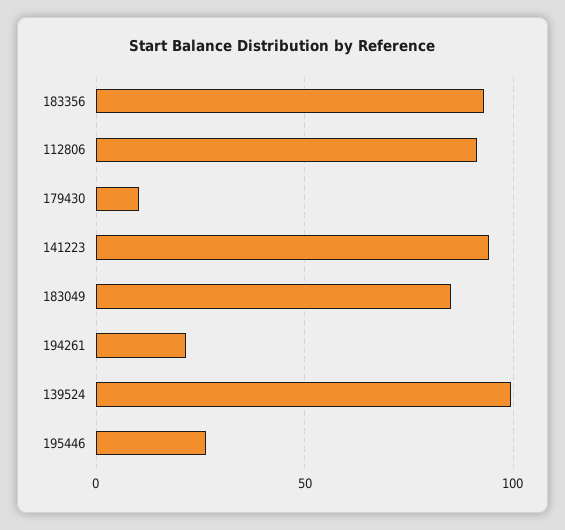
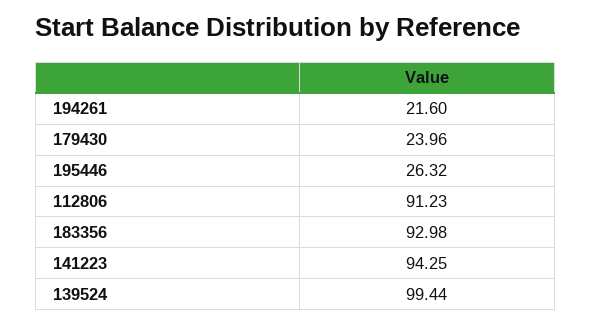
  {
    "183356": 92.98,
    "112806": 91.23,
-   "179430": 10,
+   "179430": 23.96,
    "141223": 94.25,
-   "183049": 85,
    "194261": 21.6,
    "139524": 99.44,
    "195446": 26.32
  }

